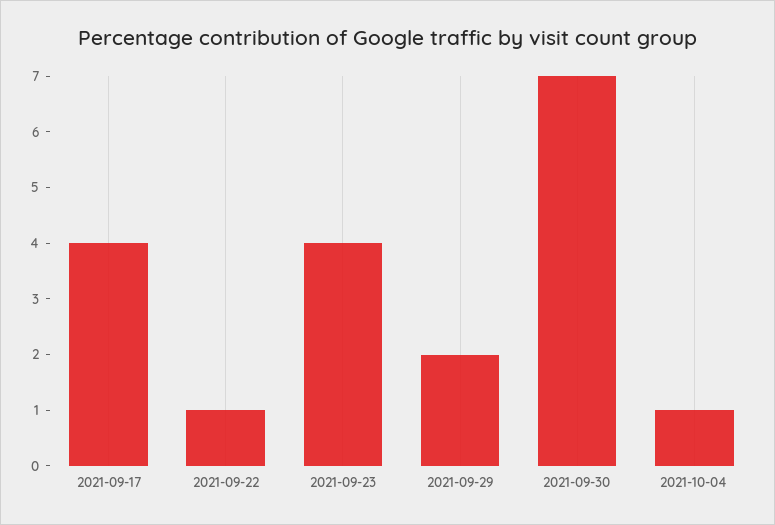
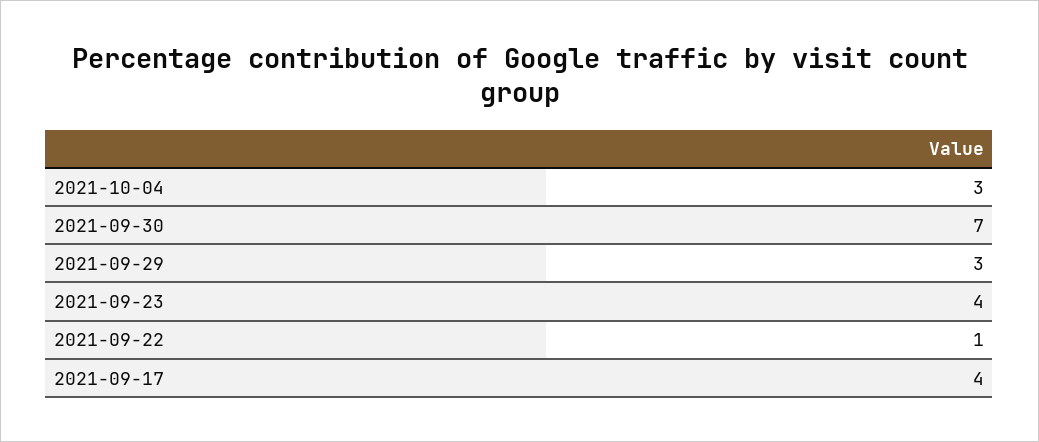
  {
    "2021-09-17": 4,
    "2021-09-22": 1,
    "2021-09-23": 4,
-   "2021-09-29": 2,
+   "2021-09-29": 3,
    "2021-09-30": 7,
-   "2021-10-04": 1
+   "2021-10-04": 3
  }

